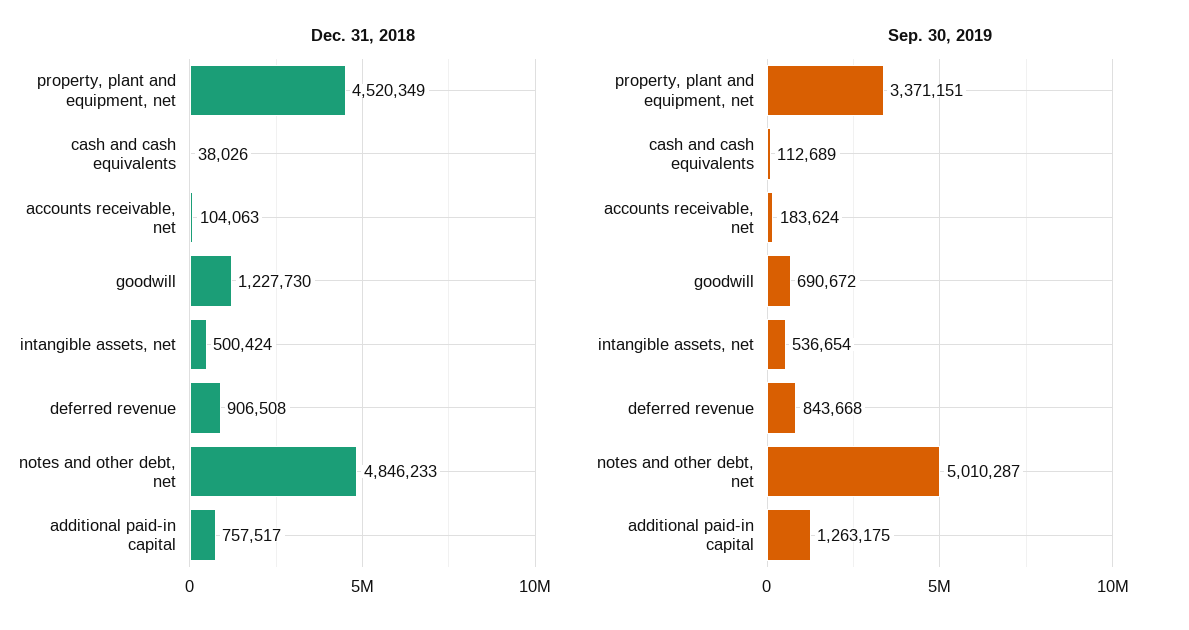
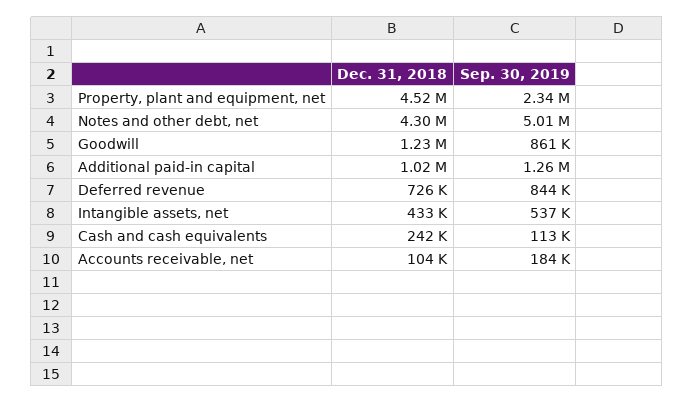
  {
    "Dec. 31, 2018": {
      "property, plant and equipment, net": 4520349,
-     "cash and cash equivalents": 38026,
+     "cash and cash equivalents": 242000,
      "accounts receivable, net": 104063,
      "goodwill": 1227730,
-     "intangible assets, net": 500424,
+     "intangible assets, net": 433000,
-     "deferred revenue": 906508,
+     "deferred revenue": 726000,
-     "notes and other debt, net": 4846233,
+     "notes and other debt, net": 4300000,
-     "additional paid-in capital": 757517
+     "additional paid-in capital": 1020000
    },
    "Sep. 30, 2019": {
-     "property, plant and equipment, net": 3371151,
+     "property, plant and equipment, net": 2340000,
      "cash and cash equivalents": 112689,
      "accounts receivable, net": 183624,
-     "goodwill": 690672,
+     "goodwill": 861000,
      "intangible assets, net": 536654,
      "deferred revenue": 843668,
      "notes and other debt, net": 5010287,
      "additional paid-in capital": 1263175
    }
  }

